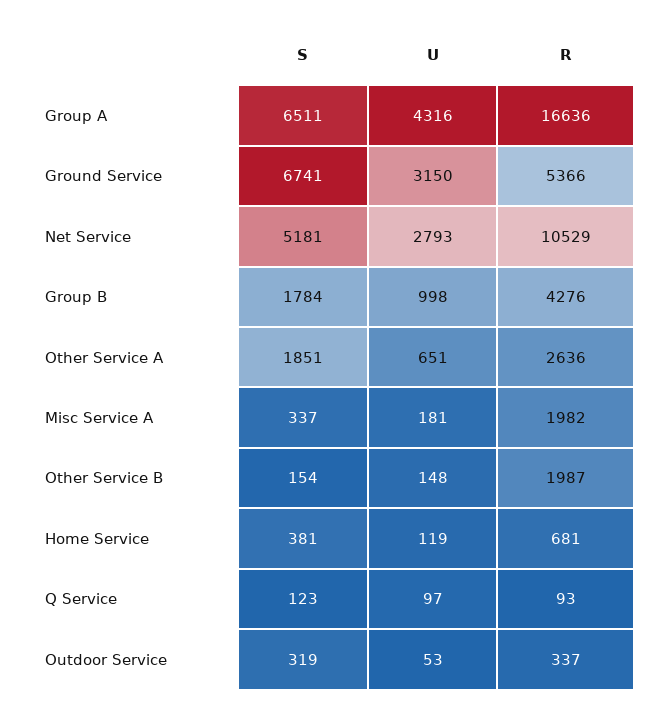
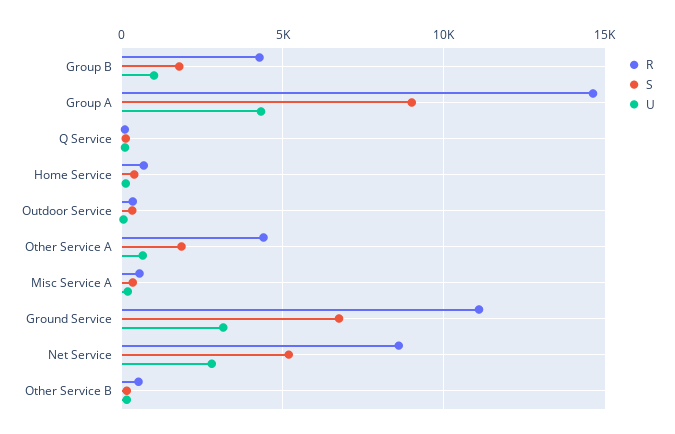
  {
    "S": {
-     "Group A": 6511,
+     "Group A": 9000,
      "Ground Service": 6741,
      "Net Service": 5181,
      "Group B": 1784,
      "Other Service A": 1851,
      "Misc Service A": 337,
      "Other Service B": 154,
      "Home Service": 381,
      "Q Service": 123,
      "Outdoor Service": 319
    },
    "U": {
      "Group A": 4316,
      "Ground Service": 3150,
      "Net Service": 2793,
      "Group B": 998,
      "Other Service A": 651,
      "Misc Service A": 181,
      "Other Service B": 148,
      "Home Service": 119,
      "Q Service": 97,
      "Outdoor Service": 53
    },
    "R": {
-     "Group A": 16636,
+     "Group A": 14500,
-     "Ground Service": 5366,
+     "Ground Service": 11000,
-     "Net Service": 10529,
+     "Net Service": 8500,
      "Group B": 4276,
-     "Other Service A": 2636,
+     "Other Service A": 4500,
-     "Misc Service A": 1982,
+     "Misc Service A": 500,
-     "Other Service B": 1987,
+     "Other Service B": 500,
      "Home Service": 681,
      "Q Service": 93,
      "Outdoor Service": 337
    }
  }

